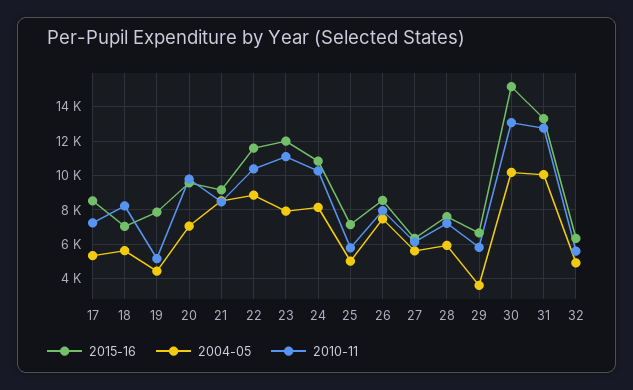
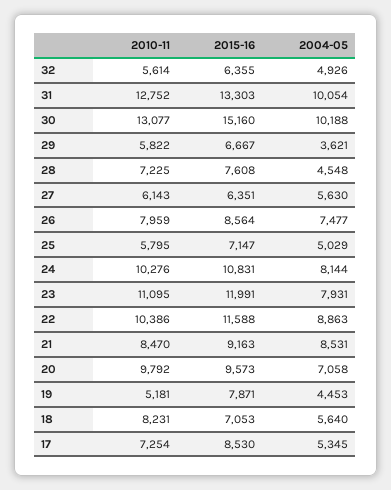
  {
    "2015-16": {
      "17": 8530,
      "18": 7053,
      "19": 7871,
      "20": 9573,
      "21": 9163,
      "22": 11588,
      "23": 11991,
      "24": 10831,
      "25": 7147,
      "26": 8564,
      "27": 6351,
      "28": 7608,
      "29": 6667,
      "30": 15160,
      "31": 13303,
      "32": 6355
    },
    "2004-05": {
      "17": 5345,
      "18": 5640,
      "19": 4453,
      "20": 7058,
      "21": 8531,
      "22": 8863,
      "23": 7931,
      "24": 8144,
      "25": 5029,
      "26": 7477,
      "27": 5630,
-     "28": 6000,
+     "28": 4548,
      "29": 3621,
      "30": 10188,
      "31": 10054,
      "32": 4926
    },
    "2010-11": {
      "17": 7254,
      "18": 8231,
      "19": 5181,
      "20": 9792,
      "21": 8470,
      "22": 10386,
      "23": 11095,
      "24": 10276,
      "25": 5795,
      "26": 7959,
      "27": 6143,
      "28": 7225,
      "29": 5822,
      "30": 13077,
      "31": 12752,
      "32": 5614
    }
  }

